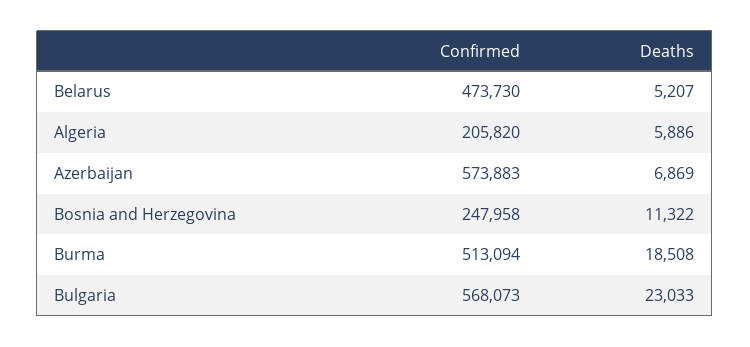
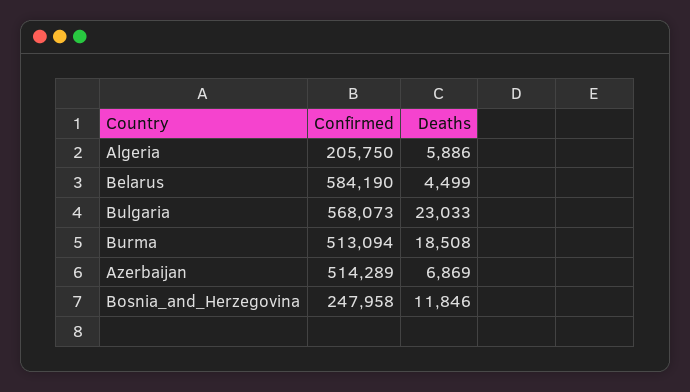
  {
    "Confirmed": {
-     "Belarus": 473730,
+     "Belarus": 584190,
-     "Algeria": 205820,
+     "Algeria": 205750,
-     "Azerbaijan": 573883,
+     "Azerbaijan": 514289,
      "Bosnia and Herzegovina": 247958,
      "Burma": 513094,
      "Bulgaria": 568073
    },
    "Deaths": {
-     "Belarus": 5207,
+     "Belarus": 4499,
      "Algeria": 5886,
      "Azerbaijan": 6869,
-     "Bosnia and Herzegovina": 11322,
+     "Bosnia and Herzegovina": 11846,
      "Burma": 18508,
      "Bulgaria": 23033
    }
  }

